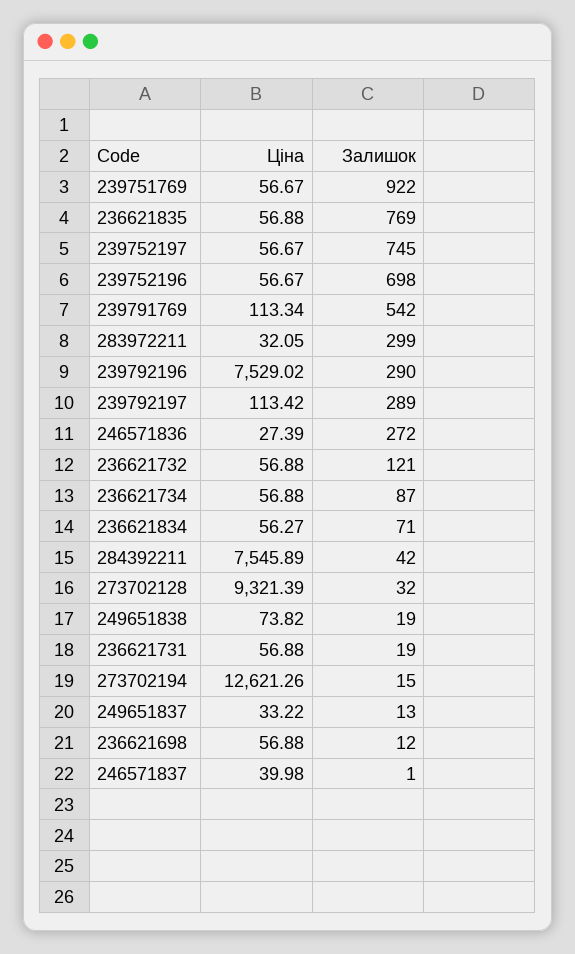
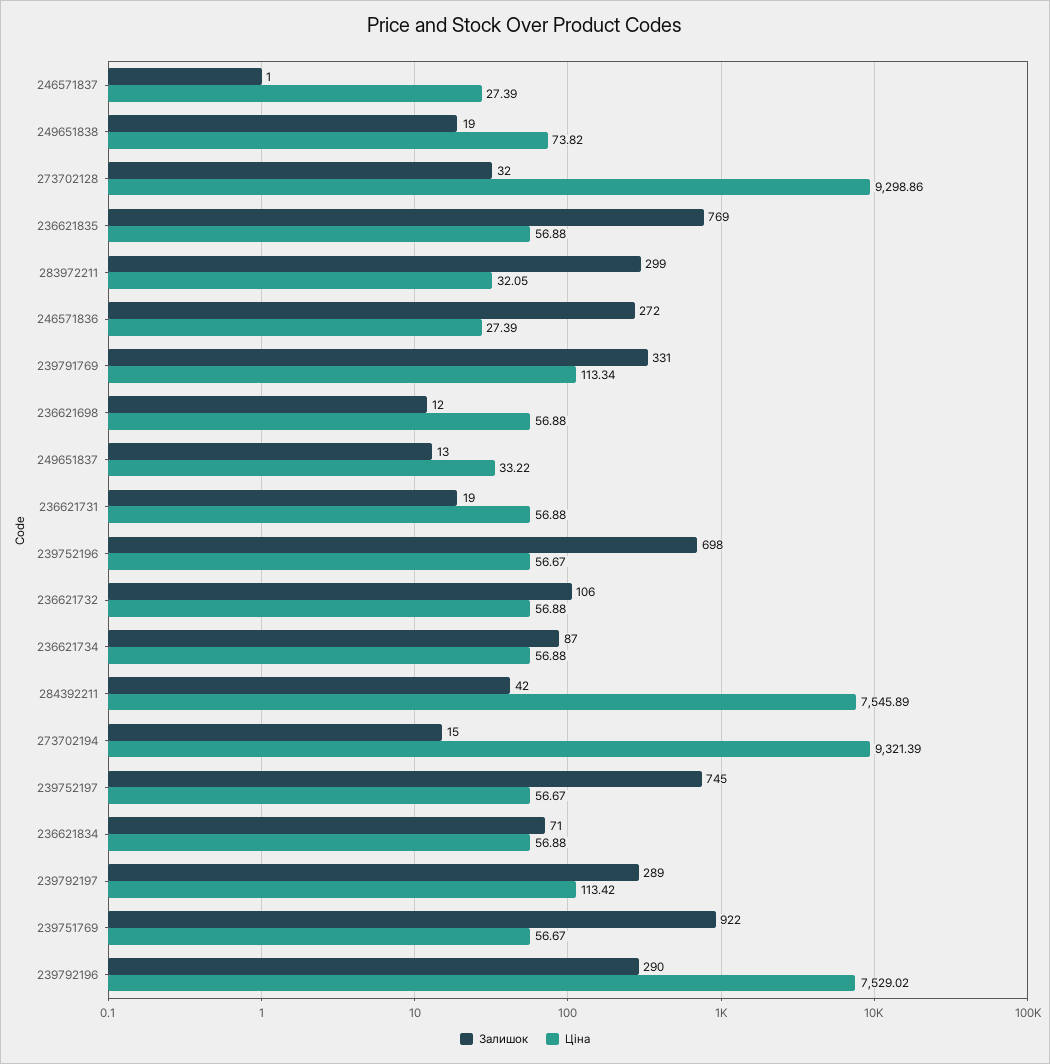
  {
    "Ціна": {
      "239751769": 56.67,
      "236621835": 56.88,
      "239752197": 56.67,
      "239752196": 56.67,
      "239791769": 113.34,
      "283972211": 32.05,
      "239792196": 7529.02,
      "239792197": 113.42,
      "246571836": 27.39,
      "236621732": 56.88,
      "236621734": 56.88,
-     "236621834": 56.27,
+     "236621834": 56.88,
      "284392211": 7545.89,
-     "273702128": 9321.39,
+     "273702128": 9298.86,
      "249651838": 73.82,
      "236621731": 56.88,
-     "273702194": 12621.26,
+     "273702194": 9321.39,
      "249651837": 33.22,
      "236621698": 56.88,
-     "246571837": 39.98
+     "246571837": 27.39
    },
    "Залишок": {
      "239751769": 922,
      "236621835": 769,
      "239752197": 745,
      "239752196": 698,
-     "239791769": 542,
+     "239791769": 331,
      "283972211": 299,
      "239792196": 290,
      "239792197": 289,
      "246571836": 272,
-     "236621732": 121,
+     "236621732": 106,
      "236621734": 87,
      "236621834": 71,
      "284392211": 42,
      "273702128": 32,
      "249651838": 19,
      "236621731": 19,
      "273702194": 15,
      "249651837": 13,
      "236621698": 12,
      "246571837": 1
    }
  }

